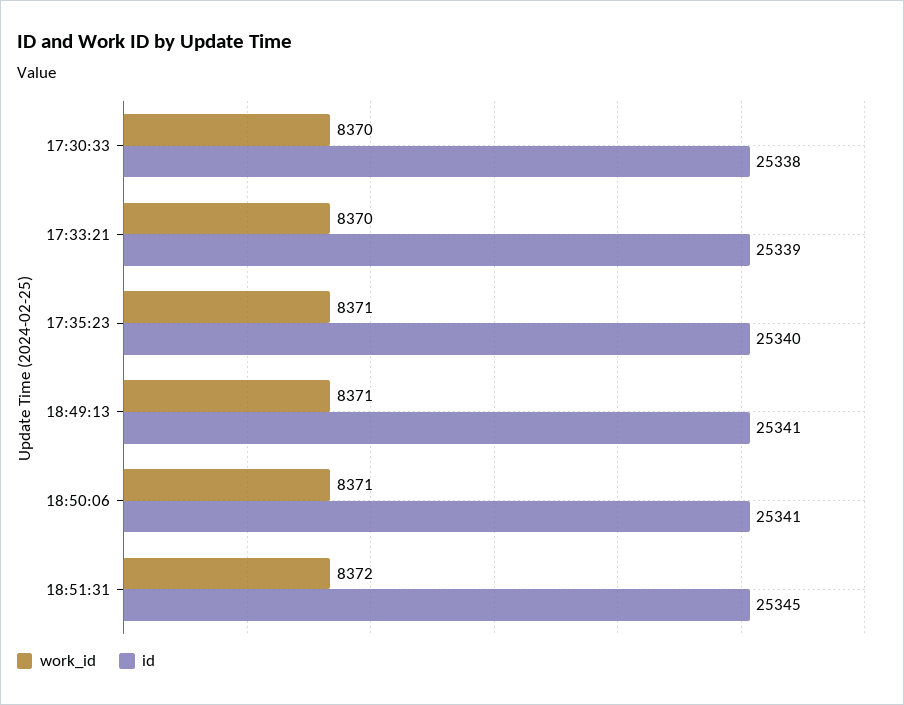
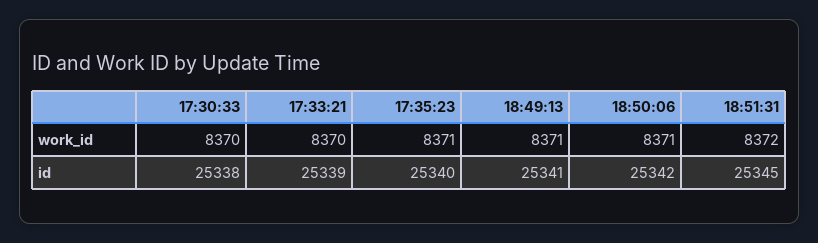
  {
    "work_id": {
      "17:30:33": 8370,
      "17:33:21": 8370,
      "17:35:23": 8371,
      "18:49:13": 8371,
      "18:50:06": 8371,
      "18:51:31": 8372
    },
    "id": {
      "17:30:33": 25338,
      "17:33:21": 25339,
      "17:35:23": 25340,
      "18:49:13": 25341,
-     "18:50:06": 25341,
+     "18:50:06": 25342,
      "18:51:31": 25345
    }
  }

